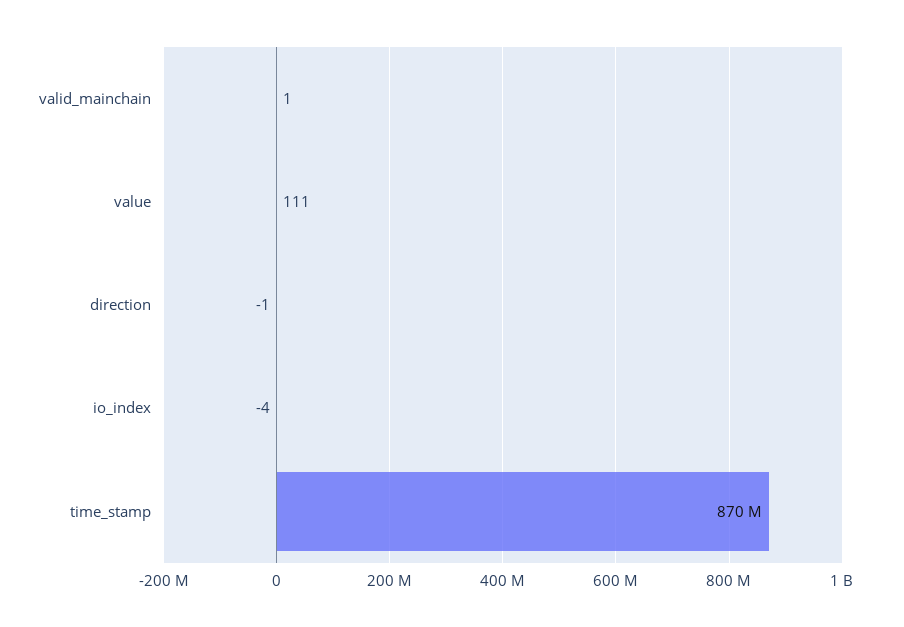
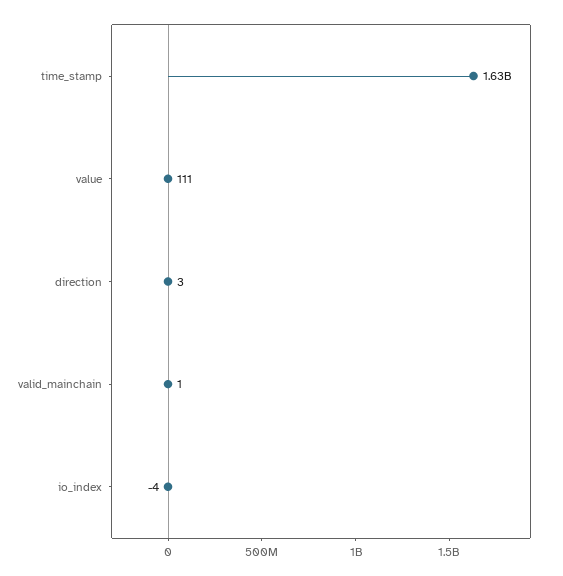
  {
    "valid_mainchain": 1,
    "value": 111,
-   "direction": -1,
+   "direction": 3,
    "io_index": -4,
-   "time_stamp": 870000000
+   "time_stamp": 1630000000
  }

